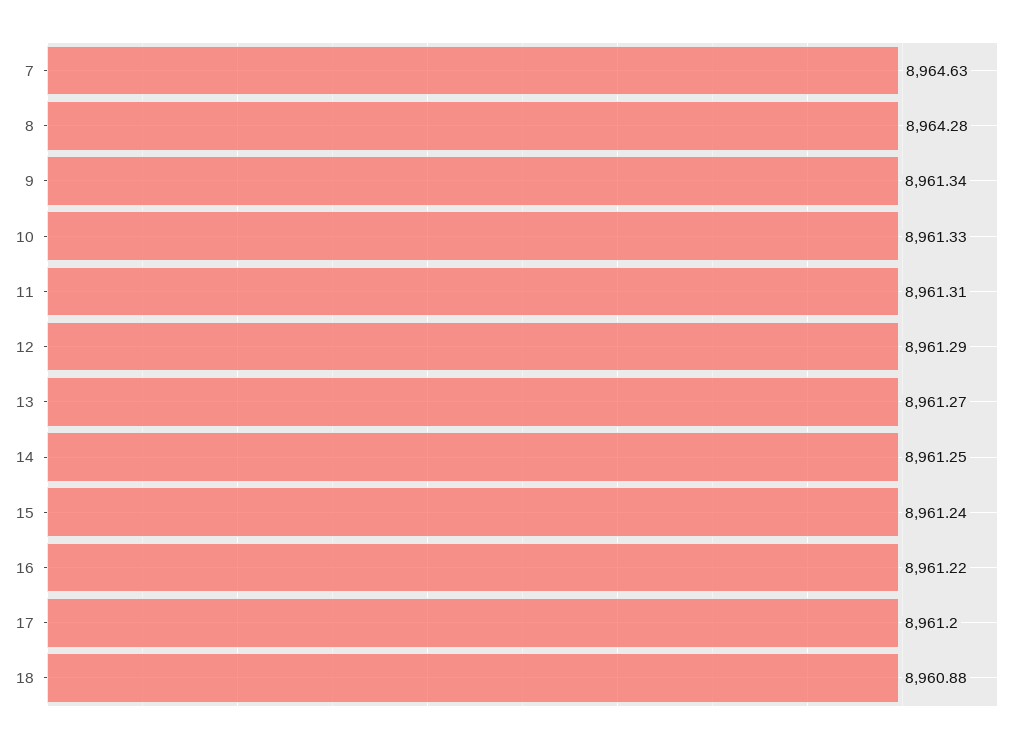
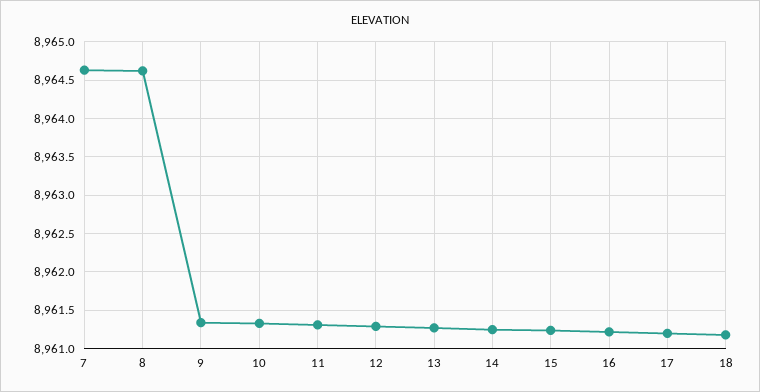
  {
    "7": 8964.63,
-   "8": 8964.28,
+   "8": 8964.6,
    "9": 8961.34,
    "10": 8961.33,
    "11": 8961.31,
    "12": 8961.29,
    "13": 8961.27,
    "14": 8961.25,
    "15": 8961.24,
    "16": 8961.22,
    "17": 8961.2,
-   "18": 8960.88
+   "18": 8961.2
  }

